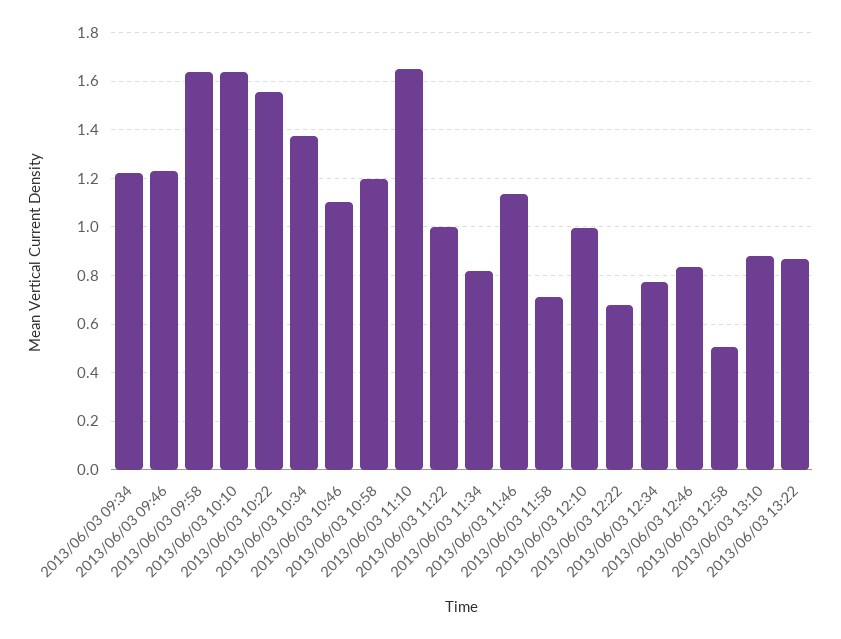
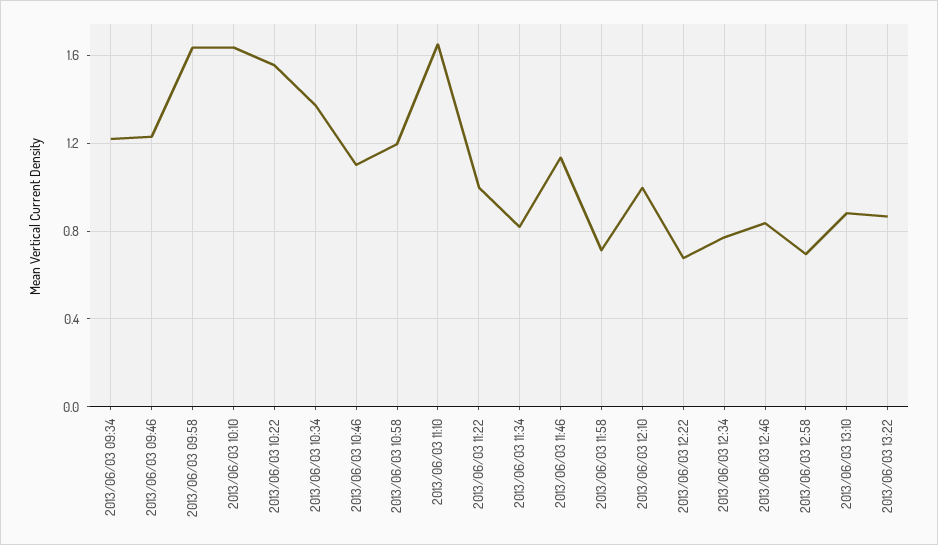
  {
    "2013/06/03 09:34": 1.225,
    "2013/06/03 09:46": 1.225,
    "2013/06/03 09:58": 1.625,
    "2013/06/03 10:10": 1.625,
    "2013/06/03 10:22": 1.55,
    "2013/06/03 10:34": 1.375,
    "2013/06/03 10:46": 1.1,
    "2013/06/03 10:58": 1.2,
    "2013/06/03 11:10": 1.65,
    "2013/06/03 11:22": 1,
    "2013/06/03 11:34": 0.825,
    "2013/06/03 11:46": 1.125,
    "2013/06/03 11:58": 0.7,
    "2013/06/03 12:10": 1,
    "2013/06/03 12:22": 0.675,
    "2013/06/03 12:34": 0.775,
    "2013/06/03 12:46": 0.825,
-   "2013/06/03 12:58": 0.5,
+   "2013/06/03 12:58": 0.7,
    "2013/06/03 13:10": 0.875,
    "2013/06/03 13:22": 0.875
  }

